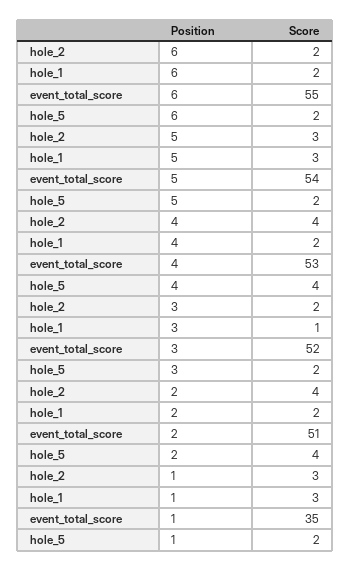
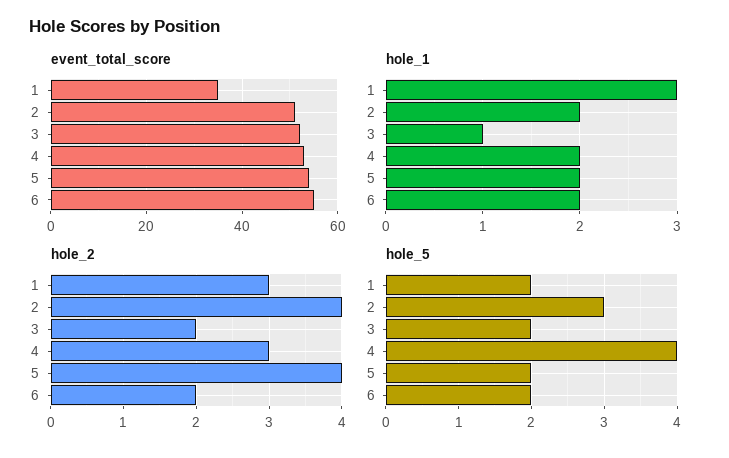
  {
    "hole_2": {
      "6": 2,
-     "5": 3,
+     "5": 4,
-     "4": 4,
+     "4": 3,
      "3": 2,
      "2": 4,
      "1": 3
    },
    "hole_1": {
      "6": 2,
-     "5": 3,
+     "5": 2,
      "4": 2,
      "3": 1,
      "2": 2,
      "1": 3
    },
    "event_total_score": {
      "6": 55,
      "5": 54,
      "4": 53,
      "3": 52,
      "2": 51,
      "1": 35
    },
    "hole_5": {
      "6": 2,
      "5": 2,
      "4": 4,
      "3": 2,
-     "2": 4,
+     "2": 3,
      "1": 2
    }
  }

